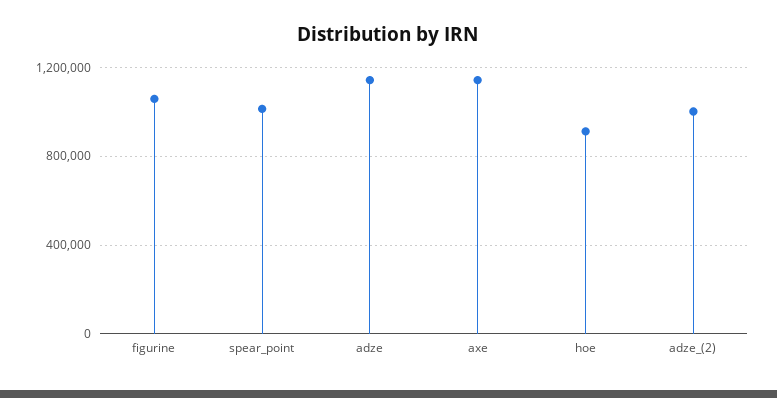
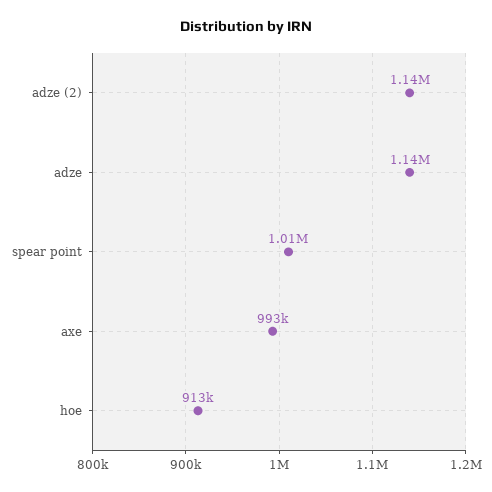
  {
-   "figurine": 1050000,
    "spear_point": 1010000,
    "adze": 1140000,
-   "axe": 1150000,
+   "axe": 993000,
    "hoe": 913000,
-   "adze_(2)": 1000000
+   "adze_(2)": 1140000
  }

